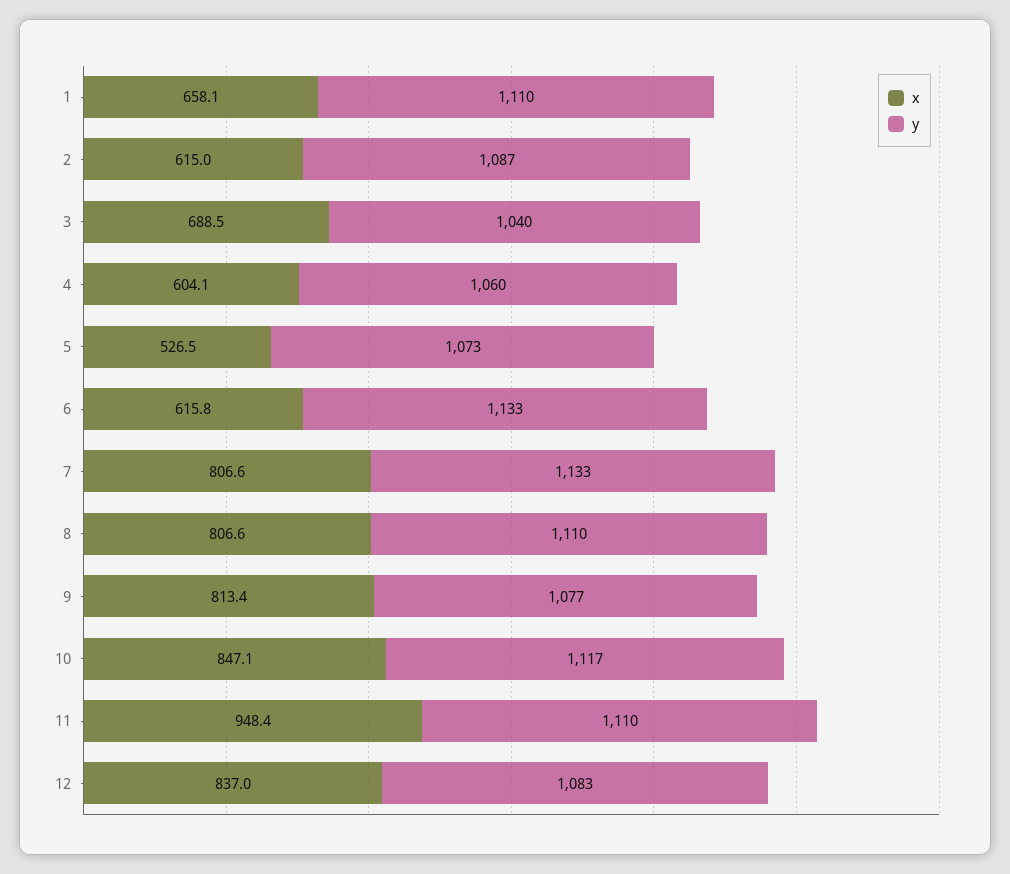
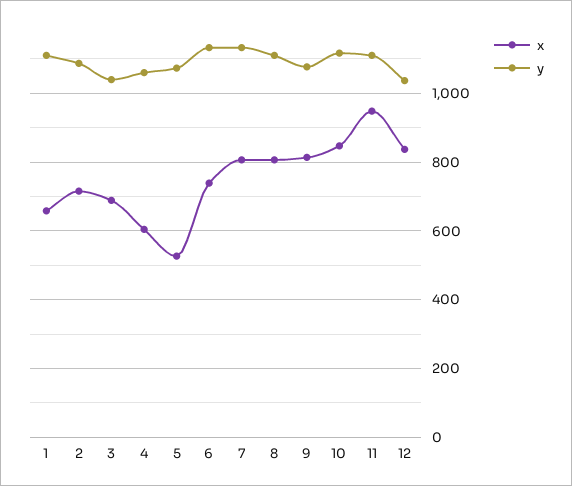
  {
    "x": {
      "1": 658.1,
-     "2": 615,
+     "2": 720,
      "3": 688.5,
      "4": 604.1,
      "5": 526.5,
-     "6": 615.8,
+     "6": 740,
      "7": 806.6,
      "8": 806.6,
      "9": 813.4,
      "10": 847.1,
      "11": 948.4,
      "12": 837
    },
    "y": {
      "1": 1110,
      "2": 1087,
      "3": 1040,
      "4": 1060,
      "5": 1073,
      "6": 1133,
      "7": 1133,
      "8": 1110,
      "9": 1077,
      "10": 1117,
      "11": 1110,
-     "12": 1083
+     "12": 1040
    }
  }

